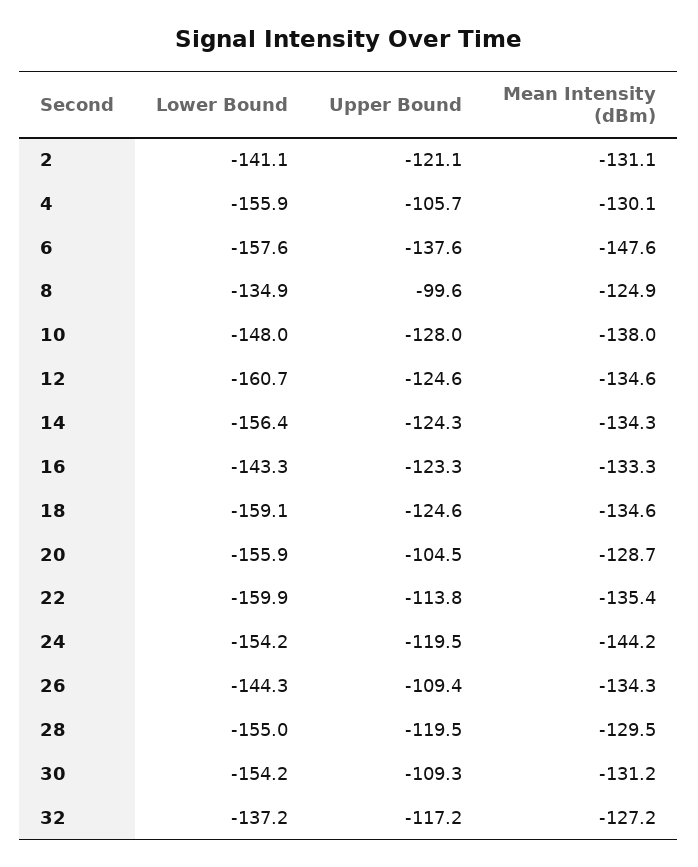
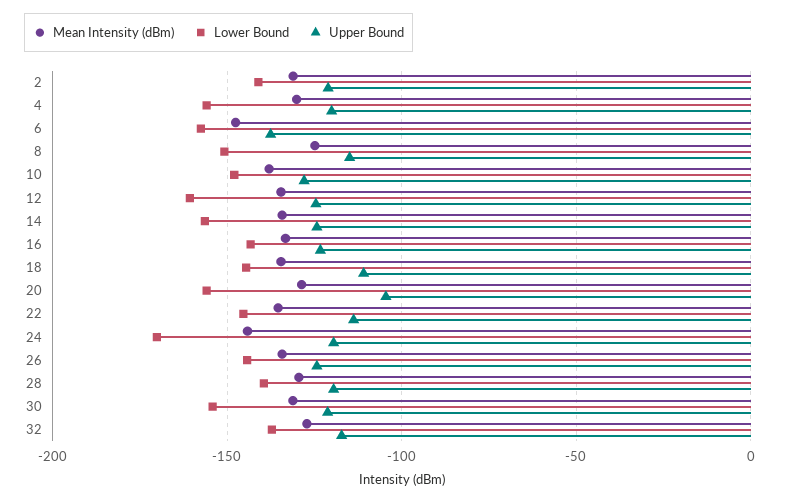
  {
    "Lower Bound": {
      "2": -141.1,
      "4": -155.9,
      "6": -157.6,
-     "8": -134.9,
+     "8": -150,
      "10": -148,
      "12": -160.7,
      "14": -156.4,
      "16": -143.3,
-     "18": -159.1,
+     "18": -145,
      "20": -155.9,
-     "22": -159.9,
+     "22": -145,
-     "24": -154.2,
+     "24": -170,
      "26": -144.3,
-     "28": -155,
+     "28": -140,
      "30": -154.2,
      "32": -137.2
    },
    "Upper Bound": {
      "2": -121.1,
-     "4": -105.7,
+     "4": -120,
      "6": -137.6,
-     "8": -99.6,
+     "8": -115,
      "10": -128,
      "12": -124.6,
      "14": -124.3,
      "16": -123.3,
-     "18": -124.6,
+     "18": -110,
      "20": -104.5,
      "22": -113.8,
      "24": -119.5,
-     "26": -109.4,
+     "26": -125,
      "28": -119.5,
-     "30": -109.3,
+     "30": -120,
      "32": -117.2
    },
    "Mean Intensity (dBm)": {
      "2": -131.1,
      "4": -130.1,
      "6": -147.6,
      "8": -124.9,
      "10": -138,
      "12": -134.6,
      "14": -134.3,
      "16": -133.3,
      "18": -134.6,
      "20": -128.7,
      "22": -135.4,
      "24": -144.2,
      "26": -134.3,
      "28": -129.5,
      "30": -131.2,
      "32": -127.2
    }
  }

